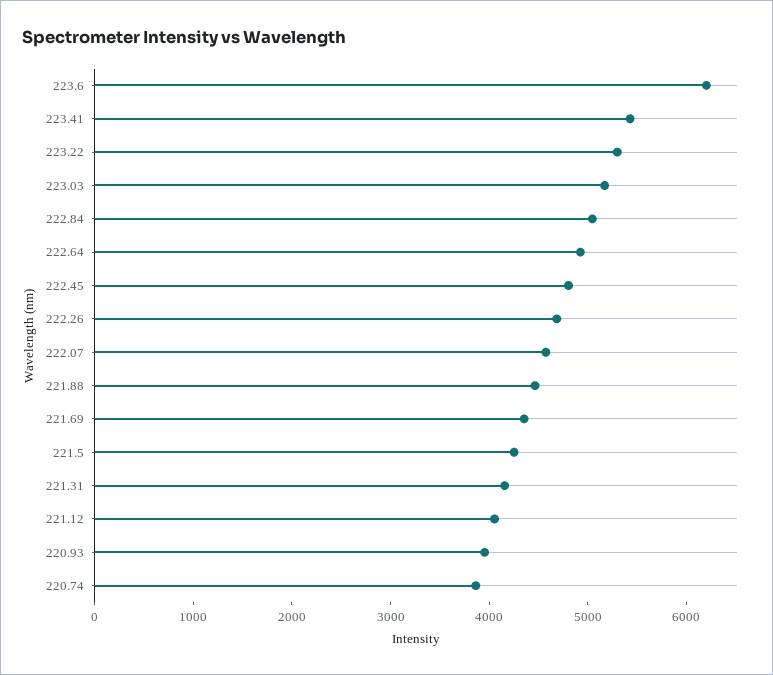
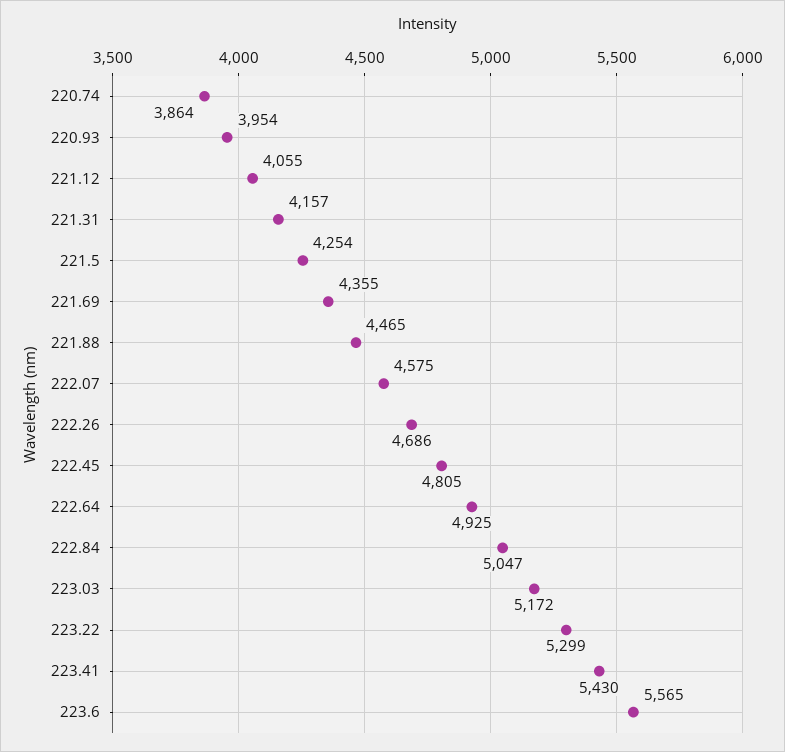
  {
-   "223.6": 6200,
+   "223.6": 5565,
    "223.41": 5430,
    "223.22": 5299,
    "223.03": 5172,
    "222.84": 5047,
    "222.64": 4925,
    "222.45": 4805,
    "222.26": 4686,
    "222.07": 4575,
    "221.88": 4465,
    "221.69": 4355,
    "221.5": 4254,
    "221.31": 4157,
    "221.12": 4055,
    "220.93": 3954,
    "220.74": 3864
  }

